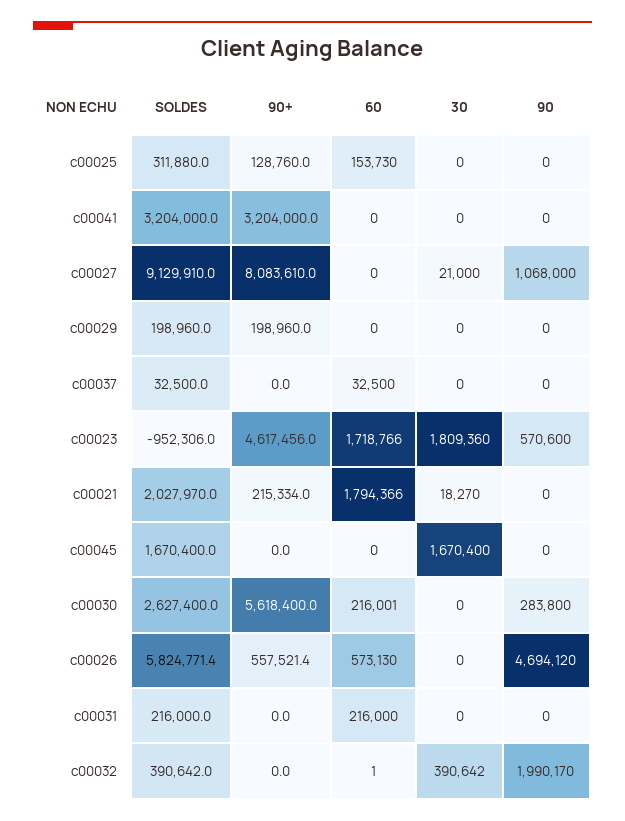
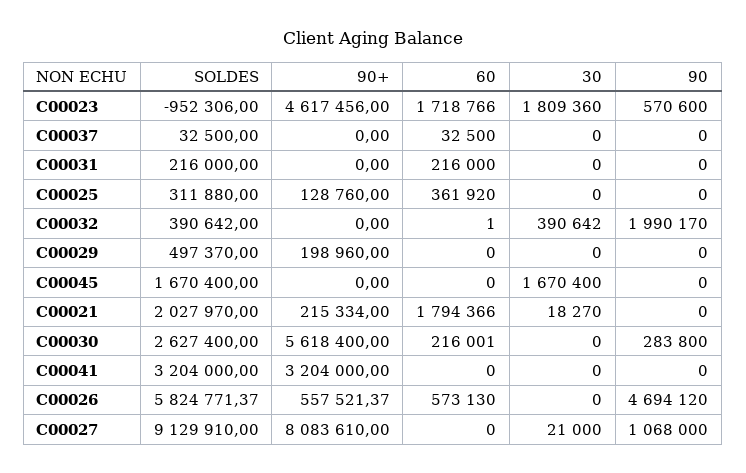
  {
    "SOLDES": {
      "c00025": 311880,
      "c00041": 3204000,
      "c00027": 9129910,
-     "c00029": 198960,
+     "c00029": 497370,
      "c00037": 32500,
      "c00023": -952306,
      "c00021": 2027970,
      "c00045": 1670400,
      "c00030": 2627400,
      "c00026": 5824771.37,
      "c00031": 216000,
      "c00032": 390642
    },
    "90+": {
      "c00025": 128760,
      "c00041": 3204000,
      "c00027": 8083610,
      "c00029": 198960,
      "c00037": 0,
      "c00023": 4617456,
      "c00021": 215334,
      "c00045": 0,
      "c00030": 5618400,
      "c00026": 557521.37,
      "c00031": 0,
      "c00032": 0
    },
    "60": {
-     "c00025": 153730,
+     "c00025": 361920,
      "c00041": 0,
      "c00027": 0,
      "c00029": 0,
      "c00037": 32500,
      "c00023": 1718766,
      "c00021": 1794366,
      "c00045": 0,
      "c00030": 216001,
      "c00026": 573130,
      "c00031": 216000,
      "c00032": 1
    },
    "30": {
      "c00025": 0,
      "c00041": 0,
      "c00027": 21000,
      "c00029": 0,
      "c00037": 0,
      "c00023": 1809360,
      "c00021": 18270,
      "c00045": 1670400,
      "c00030": 0,
      "c00026": 0,
      "c00031": 0,
      "c00032": 390642
    },
    "90": {
      "c00025": 0,
      "c00041": 0,
      "c00027": 1068000,
      "c00029": 0,
      "c00037": 0,
      "c00023": 570600,
      "c00021": 0,
      "c00045": 0,
      "c00030": 283800,
      "c00026": 4694120,
      "c00031": 0,
      "c00032": 1990170
    }
  }

